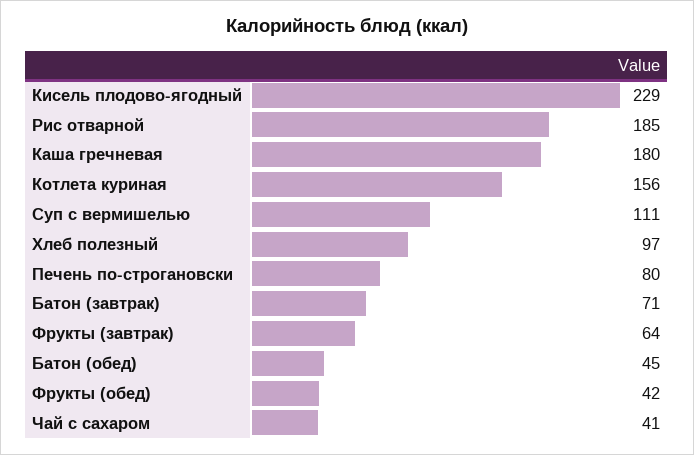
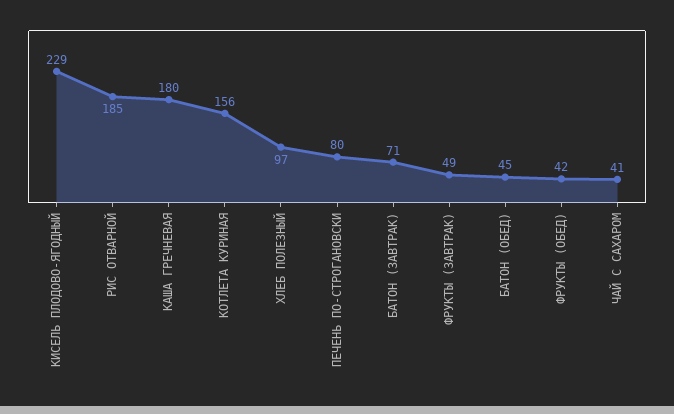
  {
    "Кисель плодово-ягодный": 229,
    "Рис отварной": 185,
    "Каша гречневая": 180,
    "Котлета куриная": 156,
-   "Суп с вермишелью": 111,
    "Хлеб полезный": 97,
    "Печень по-строгановски": 80,
    "Батон (завтрак)": 71,
-   "Фрукты (завтрак)": 64,
+   "Фрукты (завтрак)": 49,
    "Батон (обед)": 45,
    "Фрукты (обед)": 42,
    "Чай с сахаром": 41
  }

